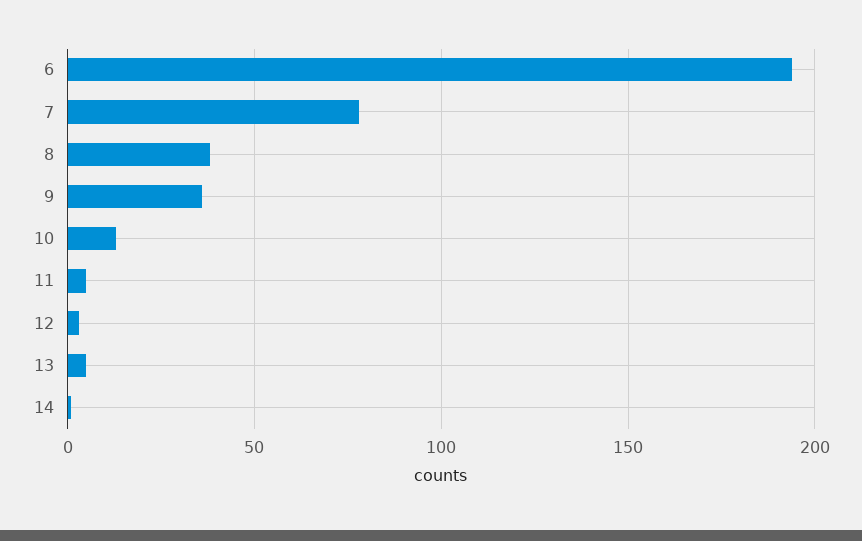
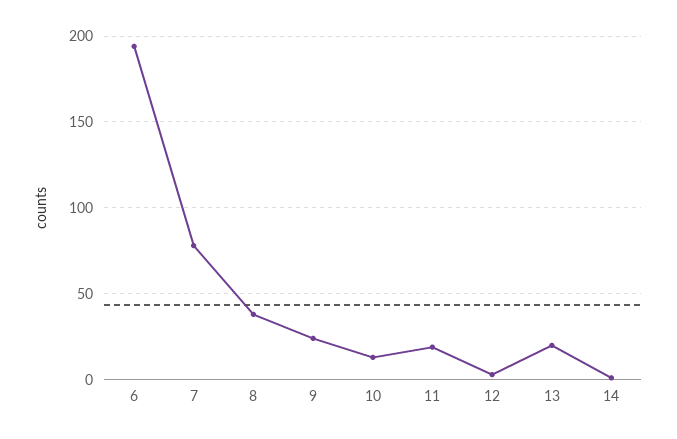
  {
    "6": 195,
    "7": 80,
    "8": 40,
-   "9": 35,
+   "9": 25,
    "10": 15,
-   "11": 5,
+   "11": 20,
    "12": 5,
-   "13": 5,
+   "13": 20,
    "14": 0
  }

